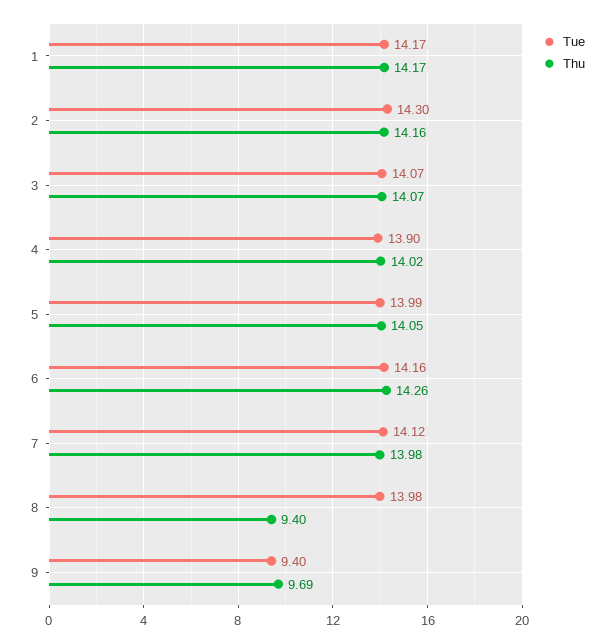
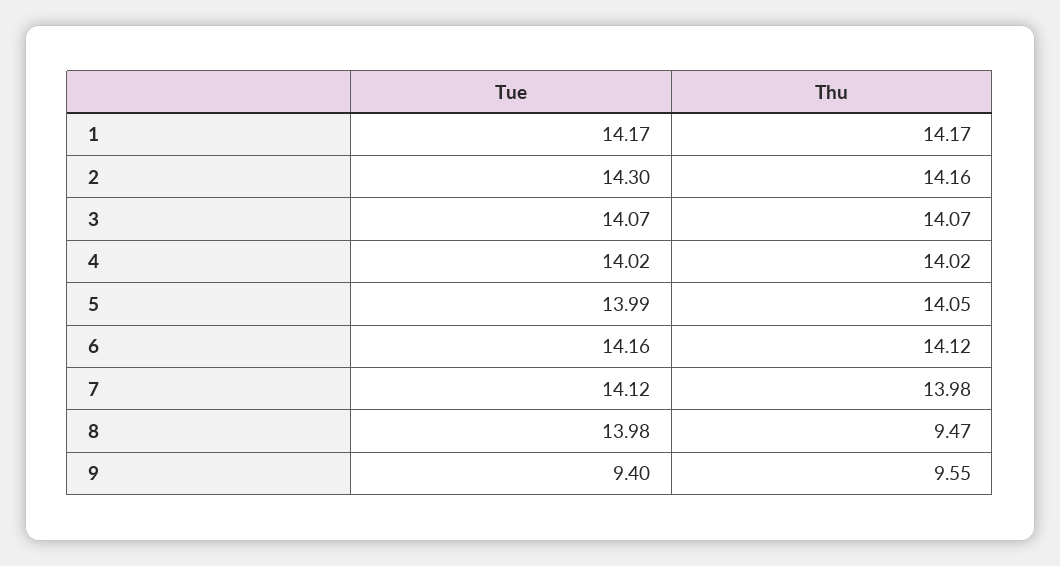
  {
    "Tue": {
      "1": 14.17,
      "2": 14.3,
      "3": 14.07,
-     "4": 13.9,
+     "4": 14.02,
      "5": 13.99,
      "6": 14.16,
      "7": 14.12,
      "8": 13.98,
      "9": 9.4
    },
    "Thu": {
      "1": 14.17,
      "2": 14.16,
      "3": 14.07,
      "4": 14.02,
      "5": 14.05,
-     "6": 14.26,
+     "6": 14.12,
      "7": 13.98,
-     "8": 9.4,
+     "8": 9.47,
-     "9": 9.69
+     "9": 9.55
    }
  }

